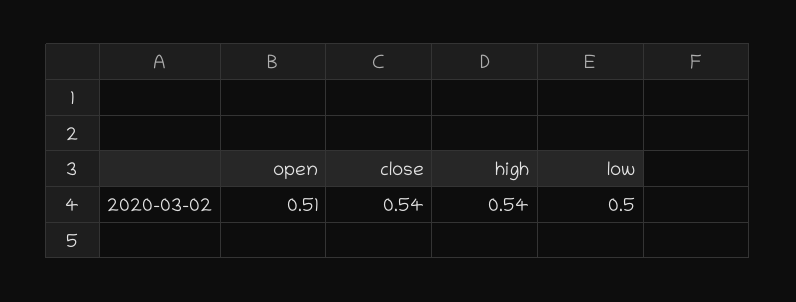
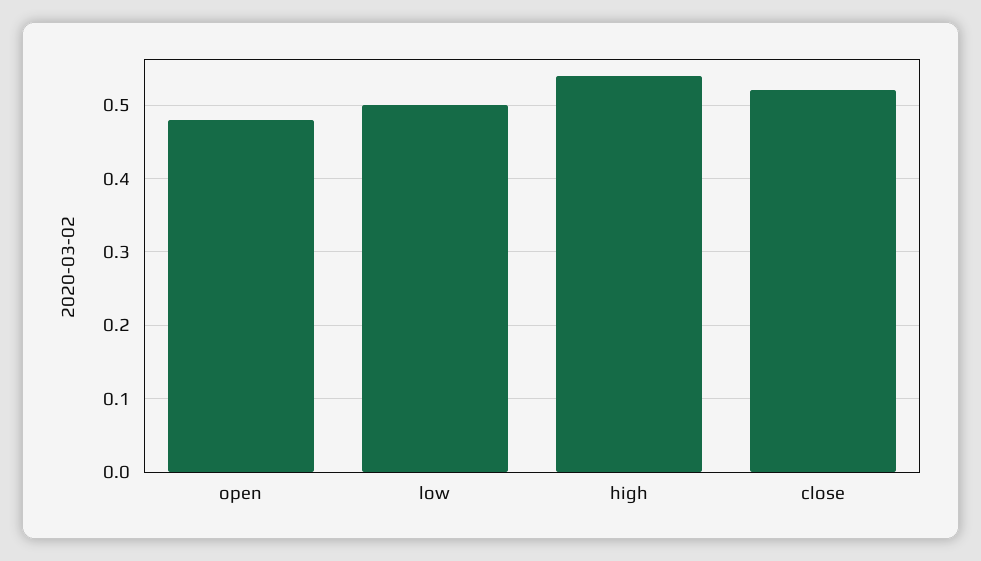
  {
-   "open": 0.51,
+   "open": 0.48,
-   "close": 0.54,
+   "close": 0.52,
    "high": 0.54,
    "low": 0.5
  }

